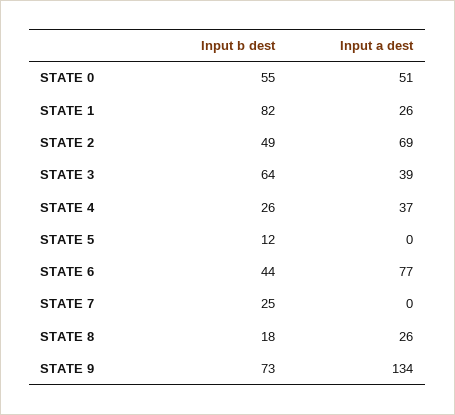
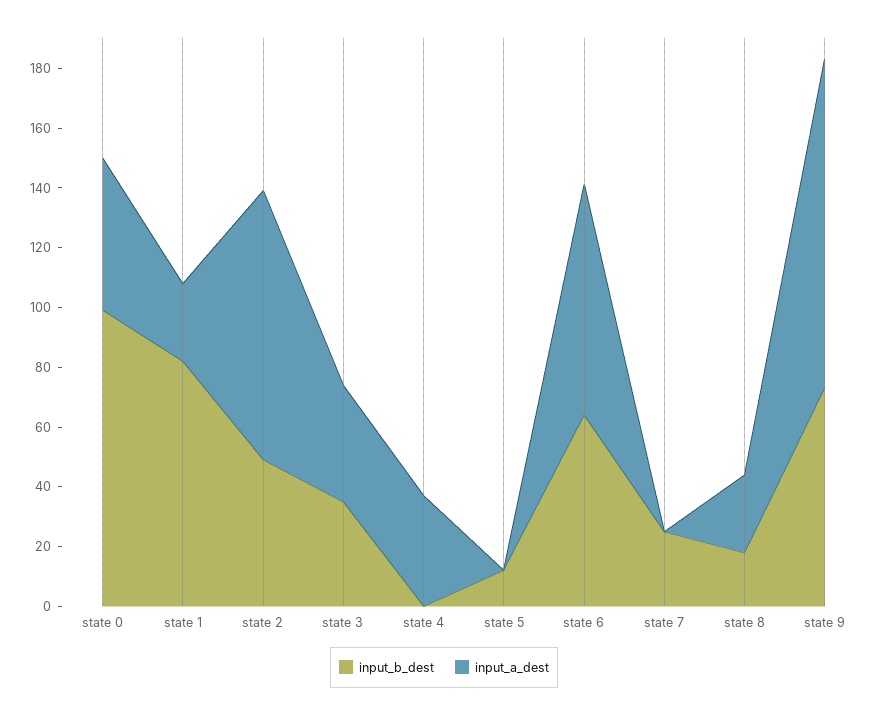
  {
    "Input b dest": {
-     "STATE 0": 55,
+     "STATE 0": 100,
      "STATE 1": 82,
      "STATE 2": 49,
-     "STATE 3": 64,
+     "STATE 3": 35,
-     "STATE 4": 26,
+     "STATE 4": 0,
      "STATE 5": 12,
-     "STATE 6": 44,
+     "STATE 6": 65,
      "STATE 7": 25,
      "STATE 8": 18,
      "STATE 9": 73
    },
    "Input a dest": {
      "STATE 0": 51,
      "STATE 1": 26,
-     "STATE 2": 69,
+     "STATE 2": 90,
      "STATE 3": 39,
      "STATE 4": 37,
      "STATE 5": 0,
      "STATE 6": 77,
      "STATE 7": 0,
      "STATE 8": 26,
-     "STATE 9": 134
+     "STATE 9": 110
    }
  }

